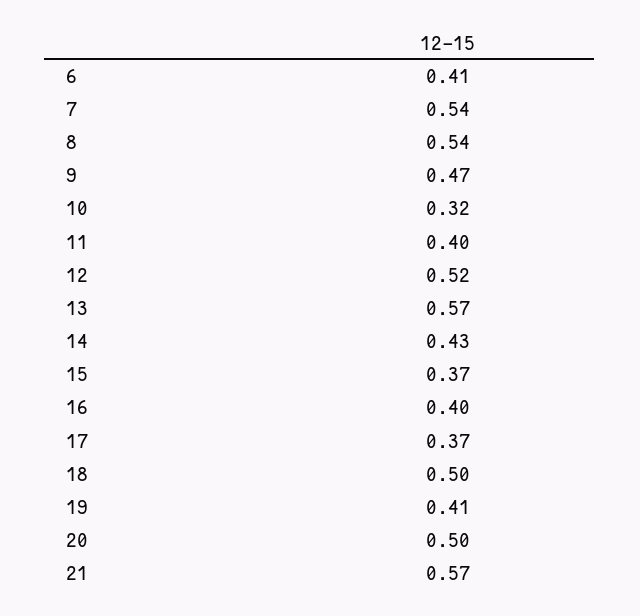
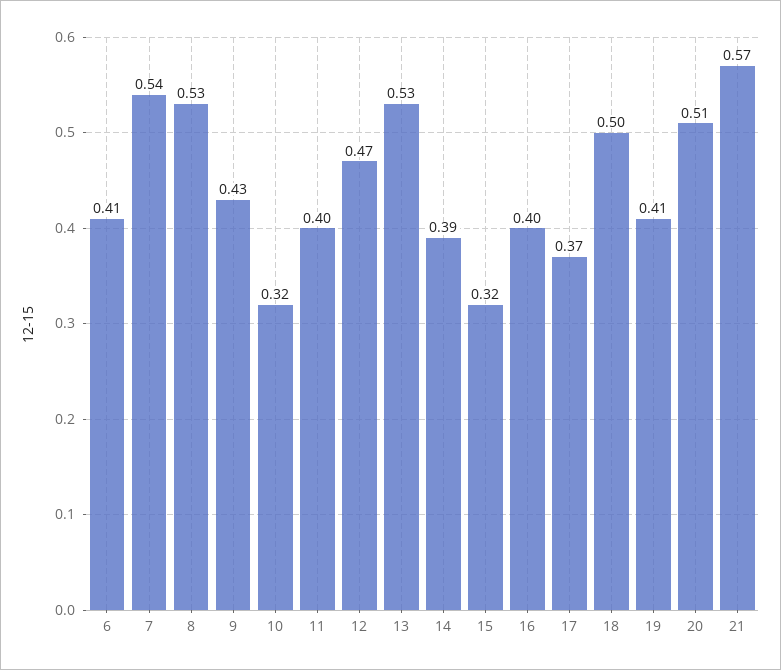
  {
    "6": 0.41,
    "7": 0.54,
-   "8": 0.54,
+   "8": 0.53,
-   "9": 0.47,
+   "9": 0.43,
    "10": 0.32,
    "11": 0.4,
-   "12": 0.52,
+   "12": 0.47,
-   "13": 0.57,
+   "13": 0.53,
-   "14": 0.43,
+   "14": 0.39,
-   "15": 0.37,
+   "15": 0.32,
    "16": 0.4,
    "17": 0.37,
    "18": 0.5,
    "19": 0.41,
-   "20": 0.5,
+   "20": 0.51,
    "21": 0.57
  }

